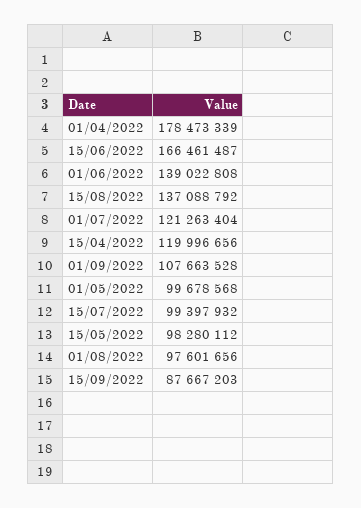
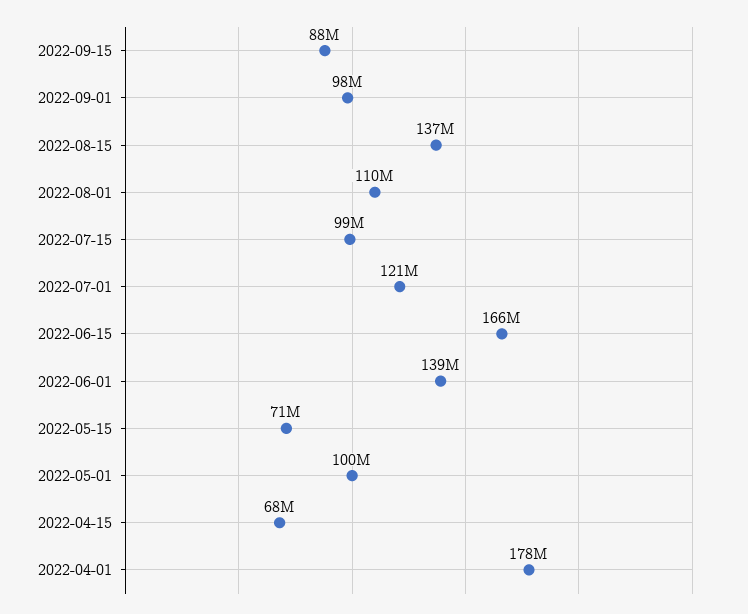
  {
    "01/04/2022": 178473339,
    "15/06/2022": 166461487,
    "01/06/2022": 139022808,
    "15/08/2022": 137088792,
    "01/07/2022": 121263404,
-   "15/04/2022": 119996656,
+   "15/04/2022": 68000000,
-   "01/09/2022": 107663528,
+   "01/09/2022": 98000000,
    "01/05/2022": 99678568,
    "15/07/2022": 99397932,
-   "15/05/2022": 98280112,
+   "15/05/2022": 71000000,
-   "01/08/2022": 97601656,
+   "01/08/2022": 110000000,
    "15/09/2022": 87667203
  }

